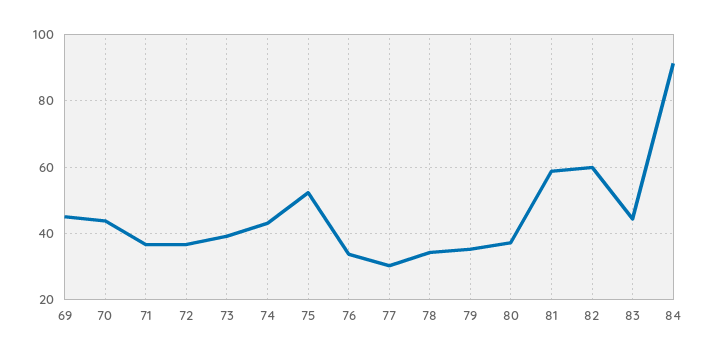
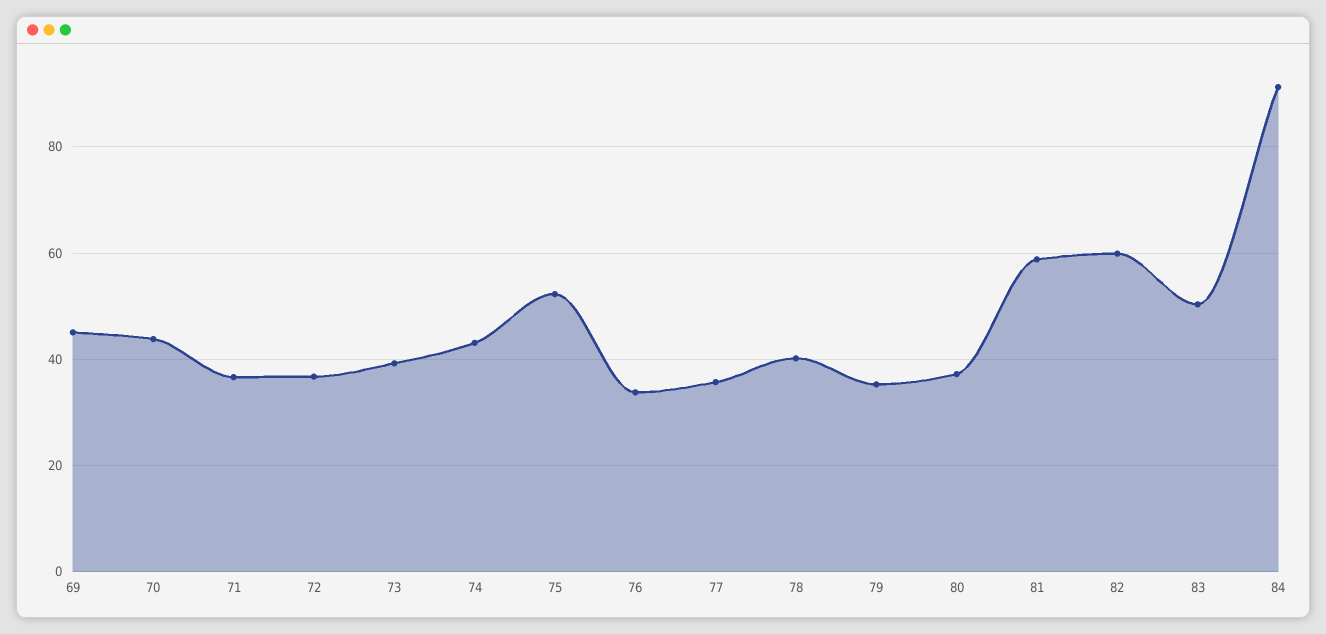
  {
    "69": 46,
    "70": 44,
    "71": 36,
    "72": 36,
    "73": 40,
    "74": 44,
    "75": 52,
    "76": 34,
-   "77": 30,
+   "77": 36,
-   "78": 34,
+   "78": 40,
    "79": 36,
    "80": 38,
    "81": 58,
    "82": 60,
-   "83": 44,
+   "83": 50,
    "84": 92
  }

